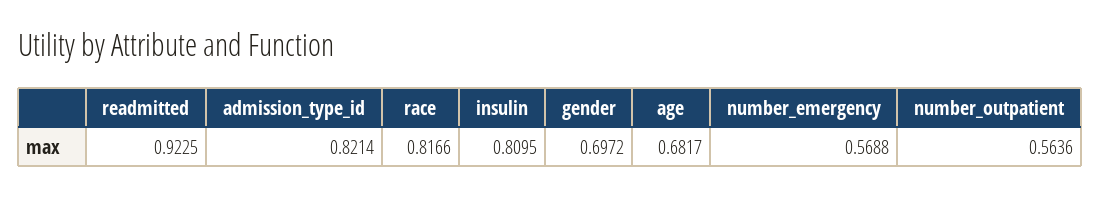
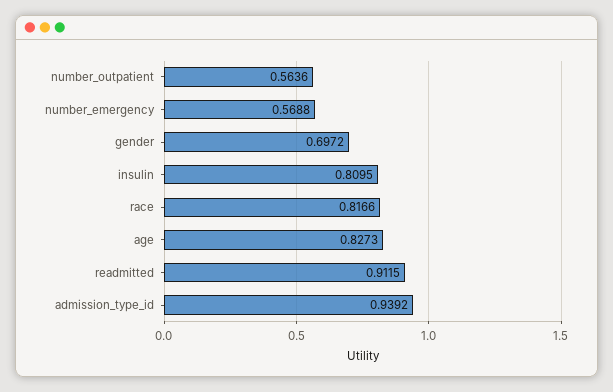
  {
-   "readmitted": 0.9225,
+   "readmitted": 0.9115,
-   "admission_type_id": 0.8214,
+   "admission_type_id": 0.9392,
    "race": 0.8166,
    "insulin": 0.8095,
    "gender": 0.6972,
-   "age": 0.6817,
+   "age": 0.8273,
    "number_emergency": 0.5688,
    "number_outpatient": 0.5636
  }

